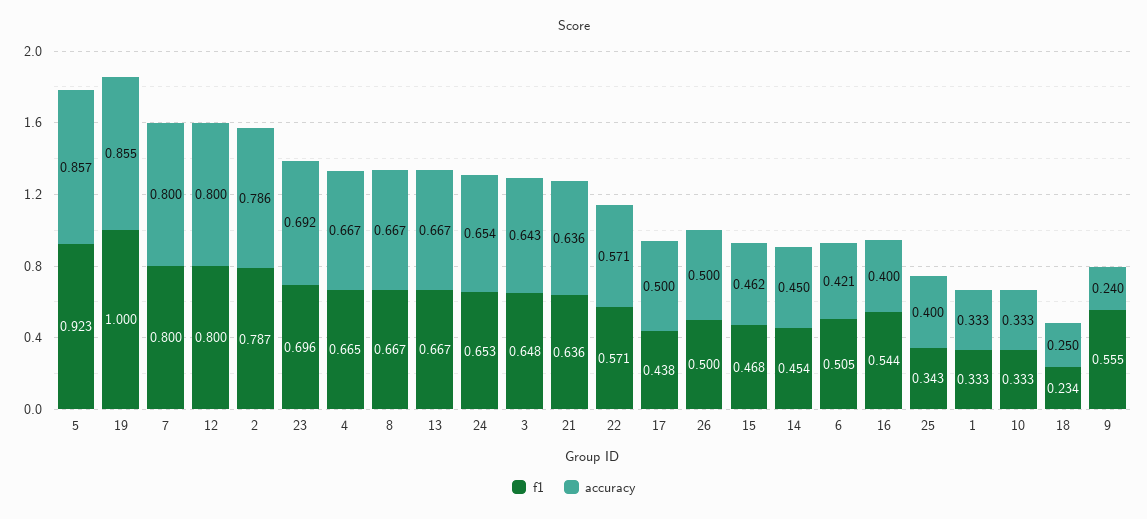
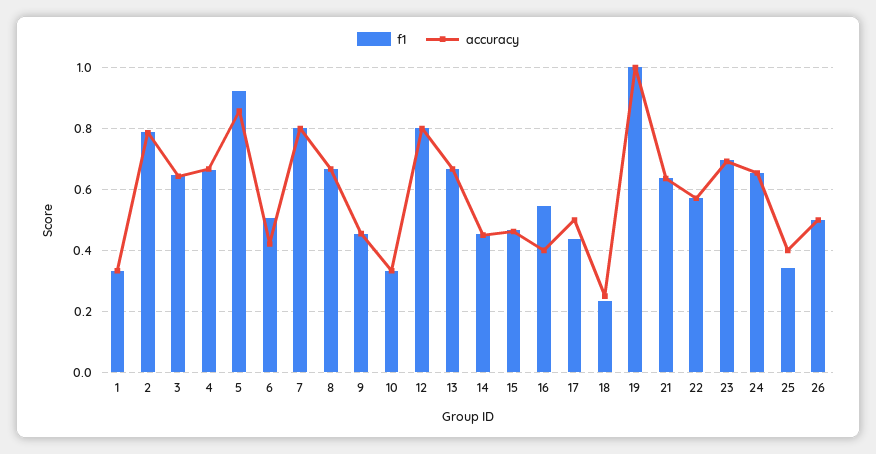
  {
    "f1": {
      "5": 0.923,
      "19": 1,
      "7": 0.8,
      "12": 0.8,
      "2": 0.787,
      "23": 0.696,
      "4": 0.665,
      "8": 0.667,
      "13": 0.667,
      "24": 0.653,
      "3": 0.648,
      "21": 0.636,
      "22": 0.571,
      "17": 0.438,
      "26": 0.5,
      "15": 0.468,
      "14": 0.454,
      "6": 0.505,
      "16": 0.544,
      "25": 0.343,
      "1": 0.333,
      "10": 0.333,
      "18": 0.234,
-     "9": 0.555
+     "9": 0.46
    },
    "accuracy": {
      "5": 0.857,
-     "19": 0.855,
+     "19": 1,
      "7": 0.8,
      "12": 0.8,
      "2": 0.786,
      "23": 0.692,
      "4": 0.667,
      "8": 0.667,
      "13": 0.667,
      "24": 0.654,
      "3": 0.643,
      "21": 0.636,
      "22": 0.571,
      "17": 0.5,
      "26": 0.5,
      "15": 0.462,
      "14": 0.45,
      "6": 0.421,
      "16": 0.4,
      "25": 0.4,
      "1": 0.333,
      "10": 0.333,
      "18": 0.25,
-     "9": 0.24
+     "9": 0.46
    }
  }

